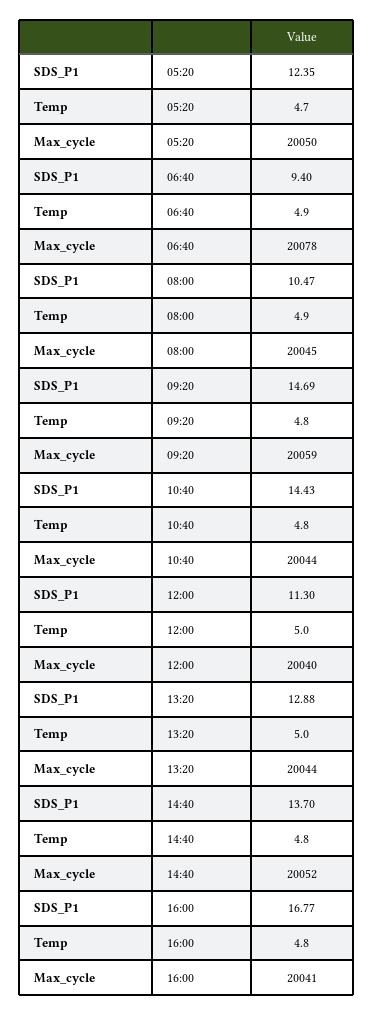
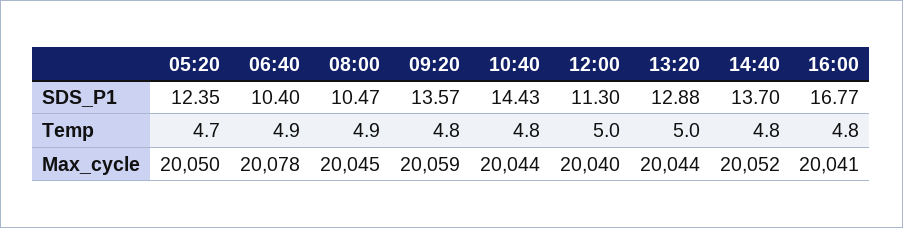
  {
    "SDS_P1": {
      "05:20": 12.35,
-     "06:40": 9.4,
+     "06:40": 10.4,
      "08:00": 10.47,
-     "09:20": 14.69,
+     "09:20": 13.57,
      "10:40": 14.43,
      "12:00": 11.3,
      "13:20": 12.88,
      "14:40": 13.7,
      "16:00": 16.77
    },
    "Temp": {
      "05:20": 4.7,
      "06:40": 4.9,
      "08:00": 4.9,
      "09:20": 4.8,
      "10:40": 4.8,
      "12:00": 5,
      "13:20": 5,
      "14:40": 4.8,
      "16:00": 4.8
    },
    "Max_cycle": {
      "05:20": 20050,
      "06:40": 20078,
      "08:00": 20045,
      "09:20": 20059,
      "10:40": 20044,
      "12:00": 20040,
      "13:20": 20044,
      "14:40": 20052,
      "16:00": 20041
    }
  }

